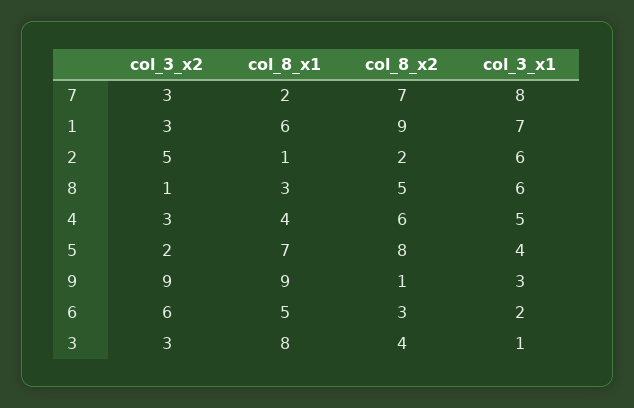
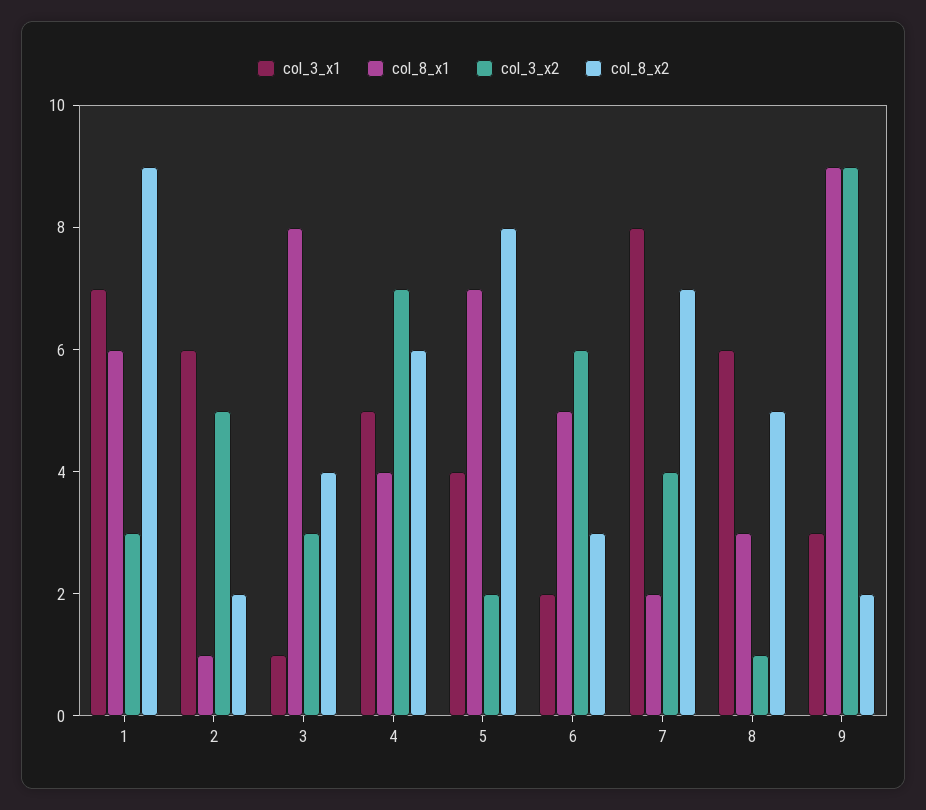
  {
    "col_3_x2": {
-     "7": 3,
+     "7": 4,
      "1": 3,
      "2": 5,
      "8": 1,
-     "4": 3,
+     "4": 7,
      "5": 2,
      "9": 9,
      "6": 6,
      "3": 3
    },
    "col_8_x1": {
      "7": 2,
      "1": 6,
      "2": 1,
      "8": 3,
      "4": 4,
      "5": 7,
      "9": 9,
      "6": 5,
      "3": 8
    },
    "col_8_x2": {
      "7": 7,
      "1": 9,
      "2": 2,
      "8": 5,
      "4": 6,
      "5": 8,
-     "9": 1,
+     "9": 2,
      "6": 3,
      "3": 4
    },
    "col_3_x1": {
      "7": 8,
      "1": 7,
      "2": 6,
      "8": 6,
      "4": 5,
      "5": 4,
      "9": 3,
      "6": 2,
      "3": 1
    }
  }

